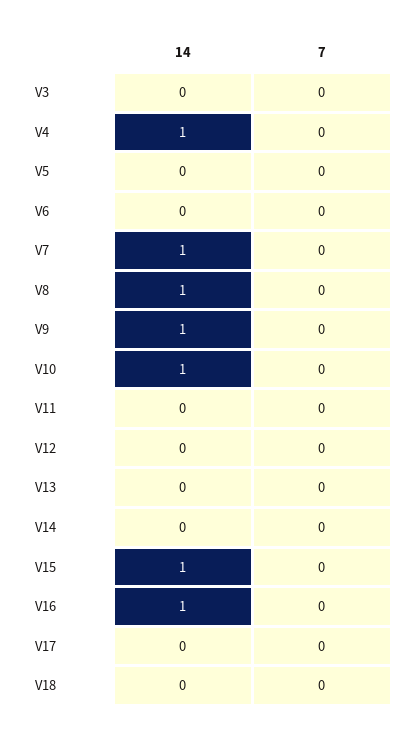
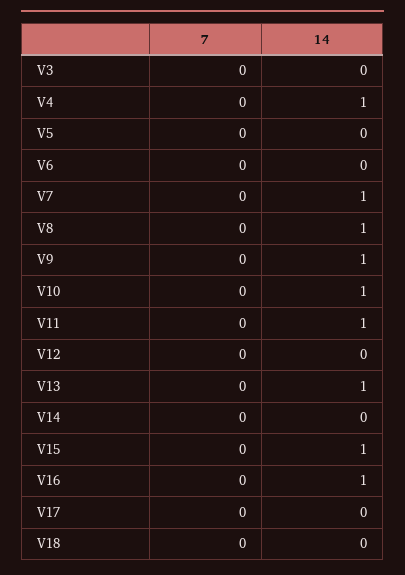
  {
    "14": {
      "V3": 0,
      "V4": 1,
      "V5": 0,
      "V6": 0,
      "V7": 1,
      "V8": 1,
      "V9": 1,
      "V10": 1,
-     "V11": 0,
+     "V11": 1,
      "V12": 0,
-     "V13": 0,
+     "V13": 1,
      "V14": 0,
      "V15": 1,
      "V16": 1,
      "V17": 0,
      "V18": 0
    },
    "7": {
      "V3": 0,
      "V4": 0,
      "V5": 0,
      "V6": 0,
      "V7": 0,
      "V8": 0,
      "V9": 0,
      "V10": 0,
      "V11": 0,
      "V12": 0,
      "V13": 0,
      "V14": 0,
      "V15": 0,
      "V16": 0,
      "V17": 0,
      "V18": 0
    }
  }

